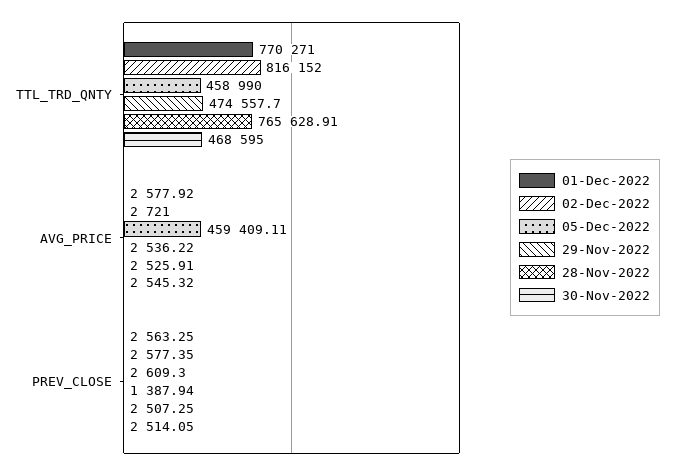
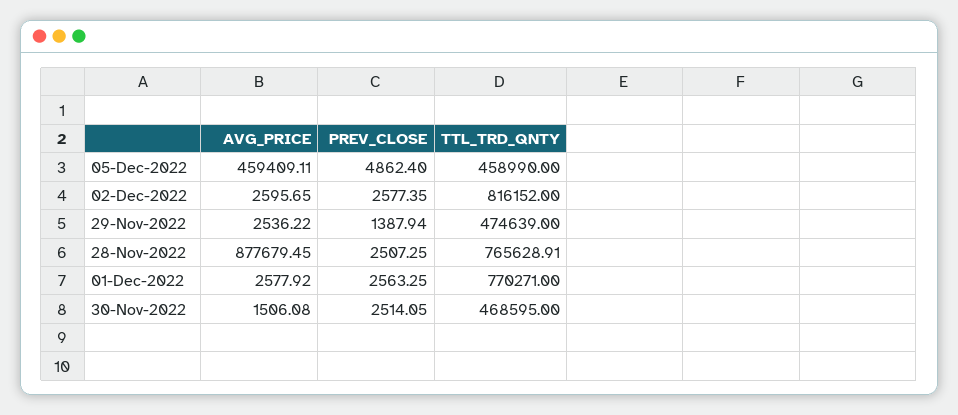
  {
    "01-Dec-2022": {
      "TTL_TRD_QNTY": 770271,
      "AVG_PRICE": 2577.92,
      "PREV_CLOSE": 2563.25
    },
    "02-Dec-2022": {
      "TTL_TRD_QNTY": 816152,
-     "AVG_PRICE": 2721,
+     "AVG_PRICE": 2595.65,
      "PREV_CLOSE": 2577.35
    },
    "05-Dec-2022": {
      "TTL_TRD_QNTY": 458990,
      "AVG_PRICE": 459409.11,
-     "PREV_CLOSE": 2609.3
+     "PREV_CLOSE": 4862.4
    },
    "29-Nov-2022": {
-     "TTL_TRD_QNTY": 474557.7,
+     "TTL_TRD_QNTY": 474639,
      "AVG_PRICE": 2536.22,
      "PREV_CLOSE": 1387.94
    },
    "28-Nov-2022": {
      "TTL_TRD_QNTY": 765628.91,
-     "AVG_PRICE": 2525.91,
+     "AVG_PRICE": 877679.45,
      "PREV_CLOSE": 2507.25
    },
    "30-Nov-2022": {
      "TTL_TRD_QNTY": 468595,
-     "AVG_PRICE": 2545.32,
+     "AVG_PRICE": 1506.08,
      "PREV_CLOSE": 2514.05
    }
  }

